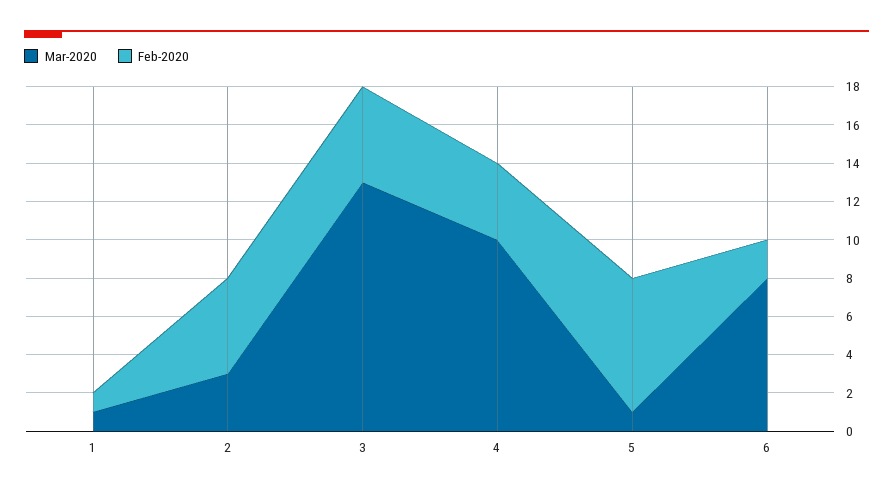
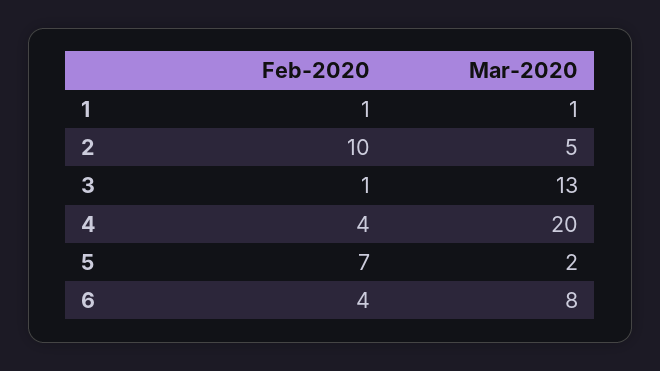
  {
    "Mar-2020": {
      "1": 1,
-     "2": 3,
+     "2": 5,
      "3": 13,
-     "4": 10,
+     "4": 20,
-     "5": 1,
+     "5": 2,
      "6": 8
    },
    "Feb-2020": {
      "1": 1,
-     "2": 5,
+     "2": 10,
-     "3": 5,
+     "3": 1,
      "4": 4,
      "5": 7,
-     "6": 2
+     "6": 4
    }
  }

